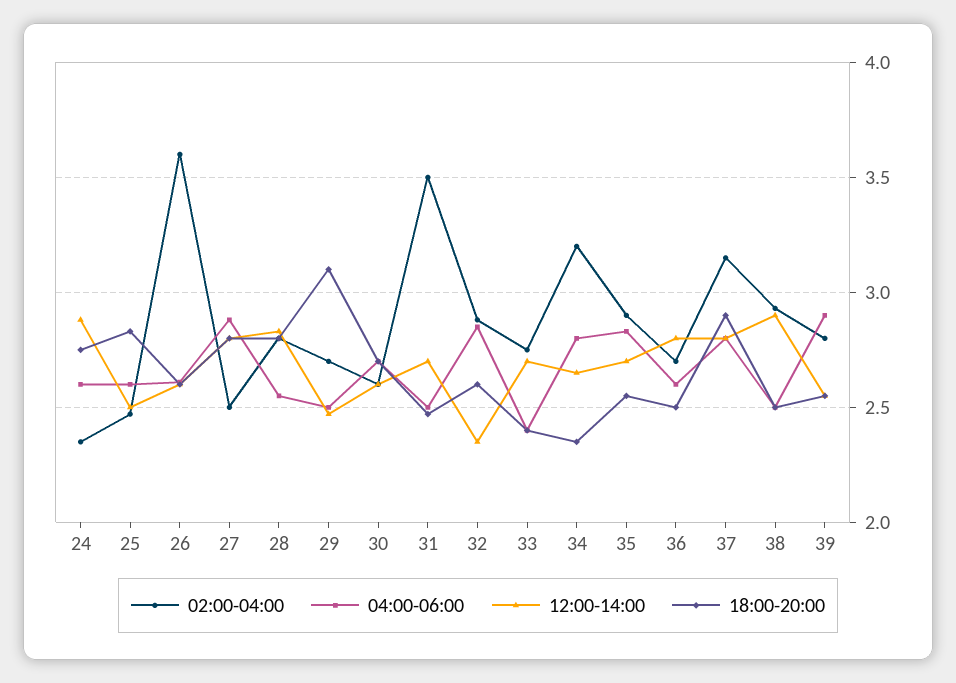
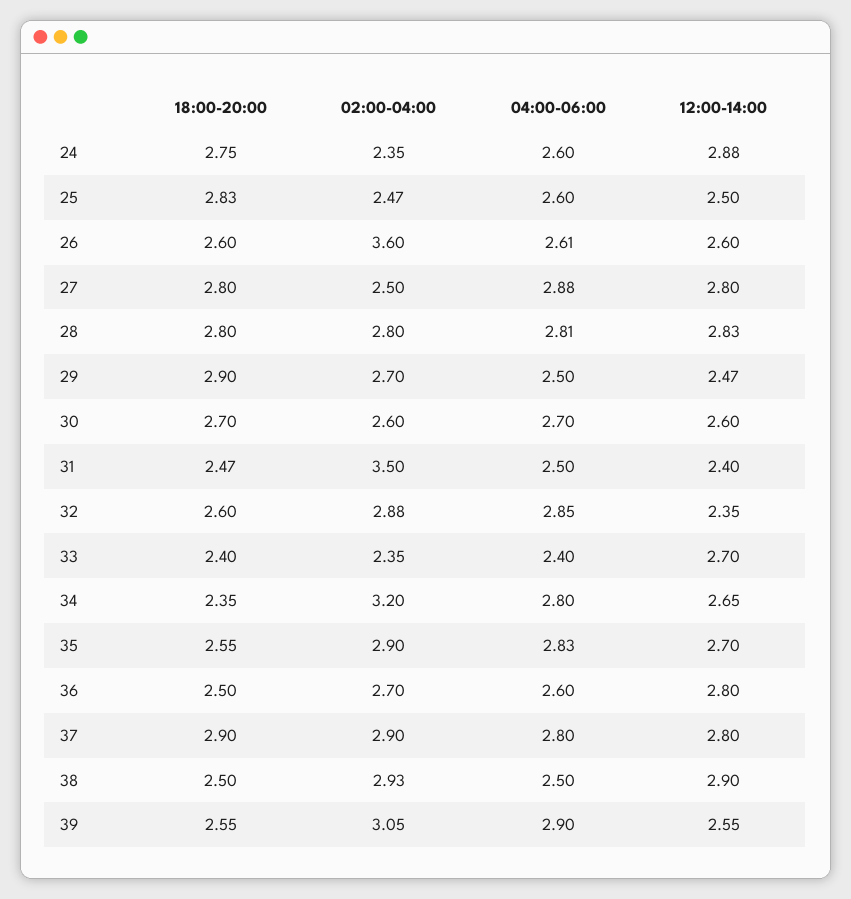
  {
    "02:00-04:00": {
      "24": 2.35,
      "25": 2.47,
      "26": 3.6,
      "27": 2.5,
      "28": 2.8,
      "29": 2.7,
      "30": 2.6,
      "31": 3.5,
      "32": 2.88,
-     "33": 2.75,
+     "33": 2.35,
      "34": 3.2,
      "35": 2.9,
      "36": 2.7,
-     "37": 3.15,
+     "37": 2.9,
      "38": 2.93,
-     "39": 2.8
+     "39": 3.05
    },
    "04:00-06:00": {
      "24": 2.6,
      "25": 2.6,
      "26": 2.61,
      "27": 2.88,
-     "28": 2.55,
+     "28": 2.81,
      "29": 2.5,
      "30": 2.7,
      "31": 2.5,
      "32": 2.85,
      "33": 2.4,
      "34": 2.8,
      "35": 2.83,
      "36": 2.6,
      "37": 2.8,
      "38": 2.5,
      "39": 2.9
    },
    "12:00-14:00": {
      "24": 2.88,
      "25": 2.5,
      "26": 2.6,
      "27": 2.8,
      "28": 2.83,
      "29": 2.47,
      "30": 2.6,
-     "31": 2.7,
+     "31": 2.4,
      "32": 2.35,
      "33": 2.7,
      "34": 2.65,
      "35": 2.7,
      "36": 2.8,
      "37": 2.8,
      "38": 2.9,
      "39": 2.55
    },
    "18:00-20:00": {
      "24": 2.75,
      "25": 2.83,
      "26": 2.6,
      "27": 2.8,
      "28": 2.8,
-     "29": 3.1,
+     "29": 2.9,
      "30": 2.7,
      "31": 2.47,
      "32": 2.6,
      "33": 2.4,
      "34": 2.35,
      "35": 2.55,
      "36": 2.5,
      "37": 2.9,
      "38": 2.5,
      "39": 2.55
    }
  }

